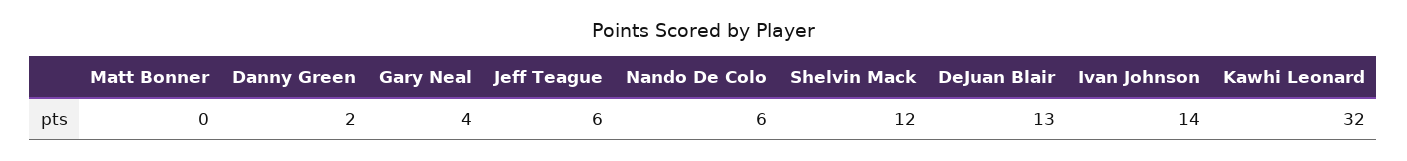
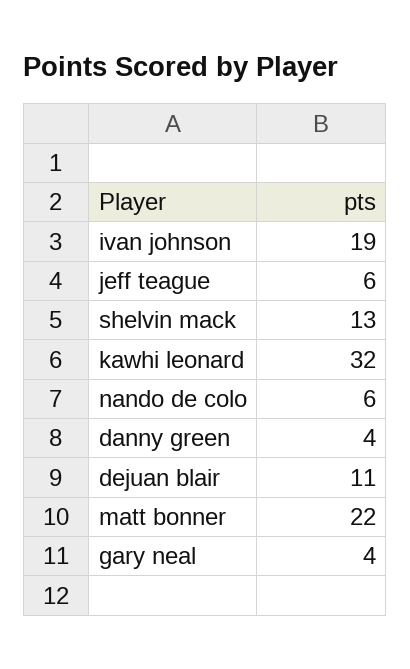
  {
-   "Matt Bonner": 0,
+   "Matt Bonner": 22,
-   "Danny Green": 2,
+   "Danny Green": 4,
    "Gary Neal": 4,
    "Jeff Teague": 6,
    "Nando De Colo": 6,
-   "Shelvin Mack": 12,
+   "Shelvin Mack": 13,
-   "DeJuan Blair": 13,
+   "DeJuan Blair": 11,
-   "Ivan Johnson": 14,
+   "Ivan Johnson": 19,
    "Kawhi Leonard": 32
  }

